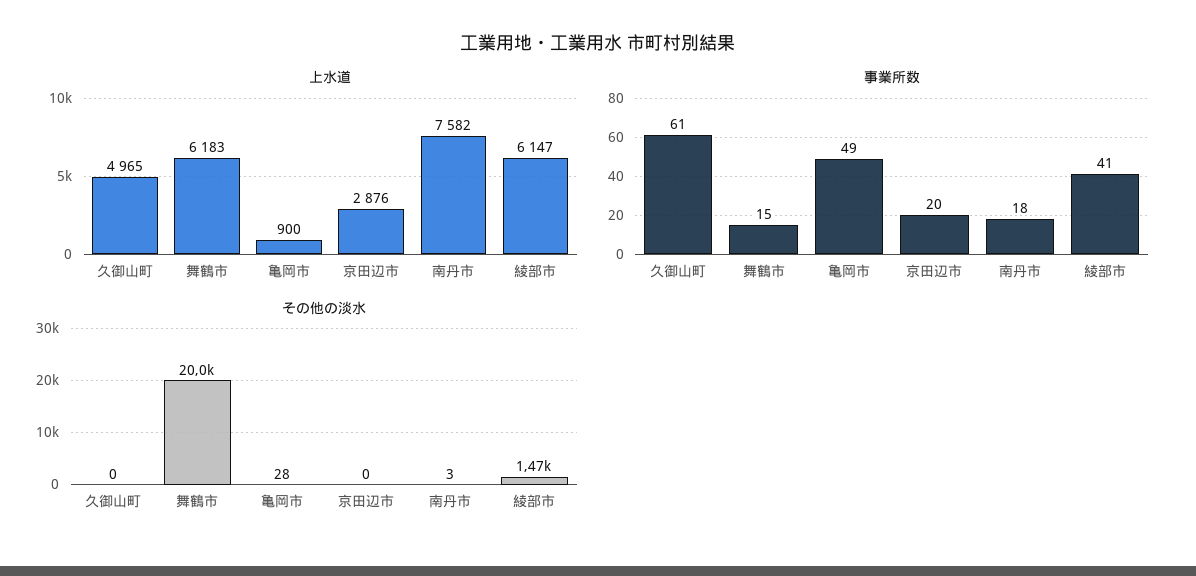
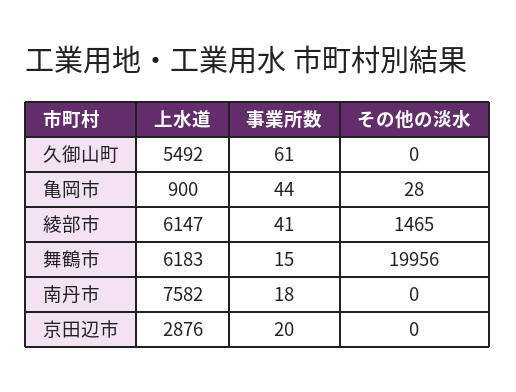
  {
    "上水道": {
-     "久御山町": 4965,
+     "久御山町": 5492,
      "舞鶴市": 6183,
      "亀岡市": 900,
      "京田辺市": 2876,
      "南丹市": 7582,
      "綾部市": 6147
    },
    "事業所数": {
      "久御山町": 61,
      "舞鶴市": 15,
-     "亀岡市": 49,
+     "亀岡市": 44,
      "京田辺市": 20,
      "南丹市": 18,
      "綾部市": 41
    },
    "その他の淡水": {
      "久御山町": 0,
      "舞鶴市": 19956,
      "亀岡市": 28,
      "京田辺市": 0,
-     "南丹市": 3,
+     "南丹市": 0,
      "綾部市": 1465
    }
  }

